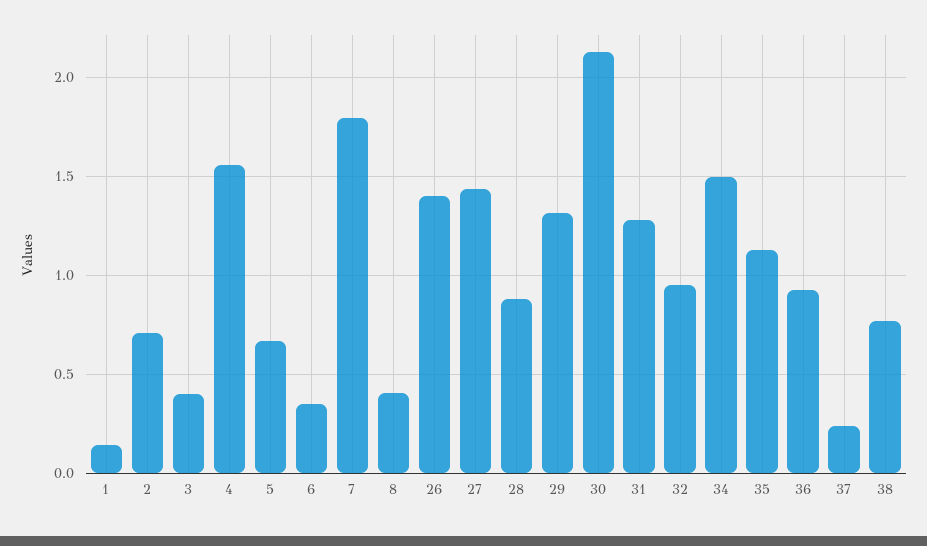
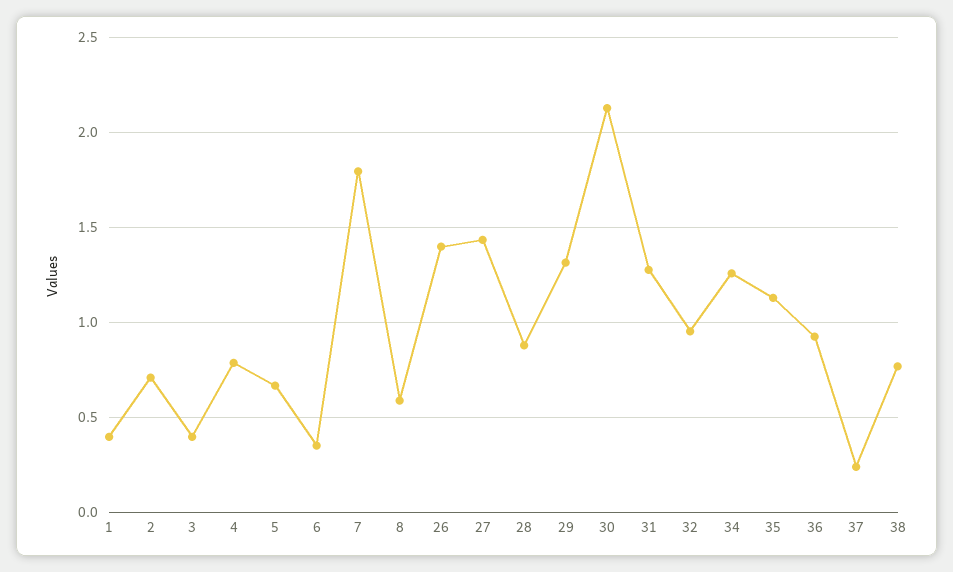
  {
-   "1": 0.15,
+   "1": 0.4,
    "2": 0.7,
    "3": 0.4,
-   "4": 1.55,
+   "4": 0.8,
    "5": 0.65,
    "6": 0.35,
    "7": 1.8,
-   "8": 0.4,
+   "8": 0.6,
    "26": 1.4,
    "27": 1.45,
    "28": 0.9,
    "29": 1.3,
    "30": 2.15,
    "31": 1.3,
    "32": 0.95,
-   "34": 1.5,
+   "34": 1.25,
    "35": 1.15,
    "36": 0.95,
    "37": 0.25,
    "38": 0.75
  }

